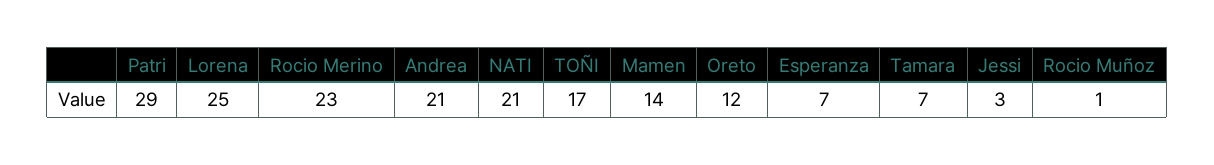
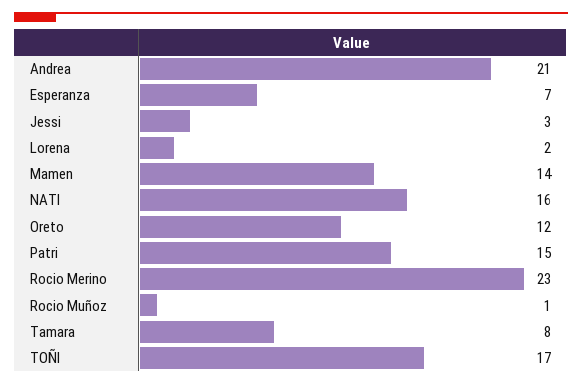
  {
-   "Patri": 29,
+   "Patri": 15,
-   "Lorena": 25,
+   "Lorena": 2,
    "Rocio Merino": 23,
    "Andrea": 21,
-   "NATI": 21,
+   "NATI": 16,
    "TOÑI": 17,
    "Mamen": 14,
    "Oreto": 12,
    "Esperanza": 7,
-   "Tamara": 7,
+   "Tamara": 8,
    "Jessi": 3,
    "Rocio Muñoz": 1
  }

